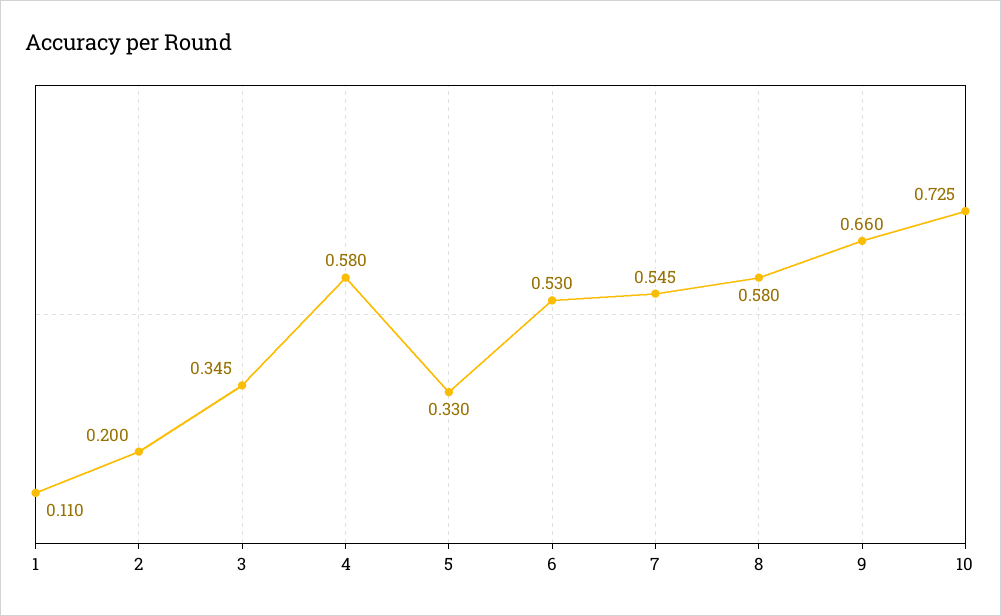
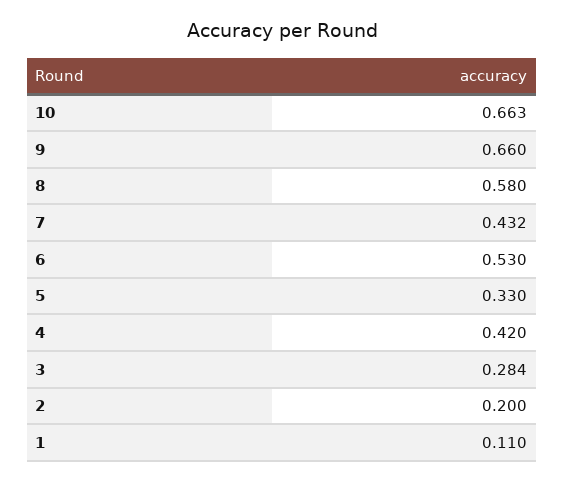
  {
    "1": 0.11,
    "2": 0.2,
-   "3": 0.345,
+   "3": 0.284,
-   "4": 0.58,
+   "4": 0.42,
    "5": 0.33,
    "6": 0.53,
-   "7": 0.545,
+   "7": 0.432,
    "8": 0.58,
    "9": 0.66,
-   "10": 0.725
+   "10": 0.663
  }

